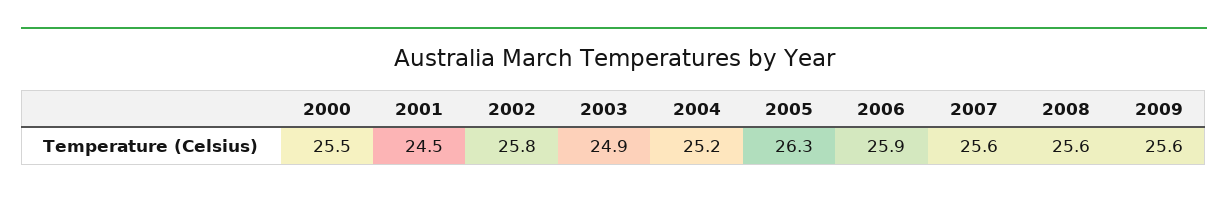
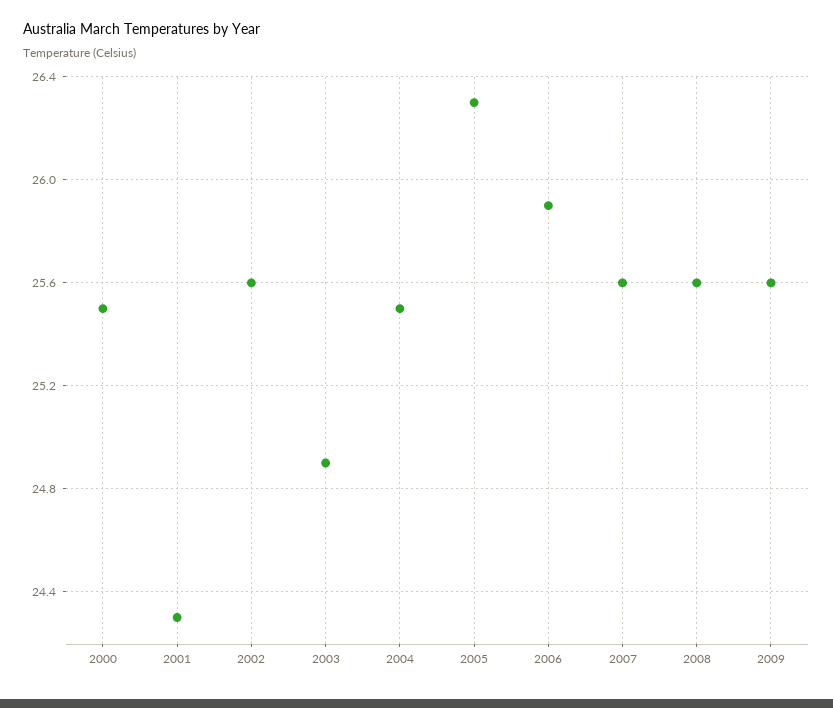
  {
    "2000": 25.5,
-   "2001": 24.5,
+   "2001": 24.3,
-   "2002": 25.8,
+   "2002": 25.6,
    "2003": 24.9,
-   "2004": 25.2,
+   "2004": 25.5,
    "2005": 26.3,
    "2006": 25.9,
    "2007": 25.6,
    "2008": 25.6,
    "2009": 25.6
  }

